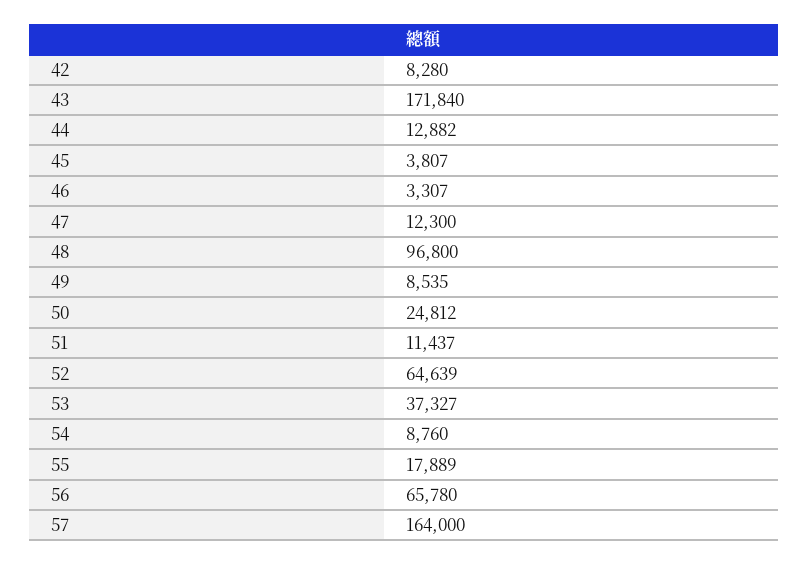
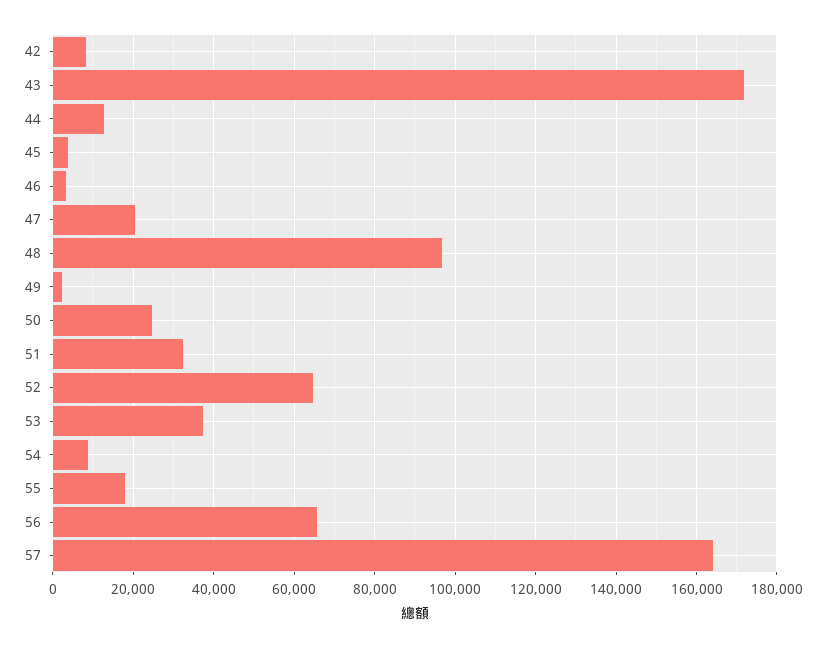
  {
    "42": 8280,
    "43": 171840,
    "44": 12882,
    "45": 3807,
    "46": 3307,
-   "47": 12300,
+   "47": 20000,
    "48": 96800,
-   "49": 8535,
+   "49": 2000,
    "50": 24812,
-   "51": 11437,
+   "51": 32000,
    "52": 64639,
    "53": 37327,
    "54": 8760,
    "55": 17889,
    "56": 65780,
    "57": 164000
  }

